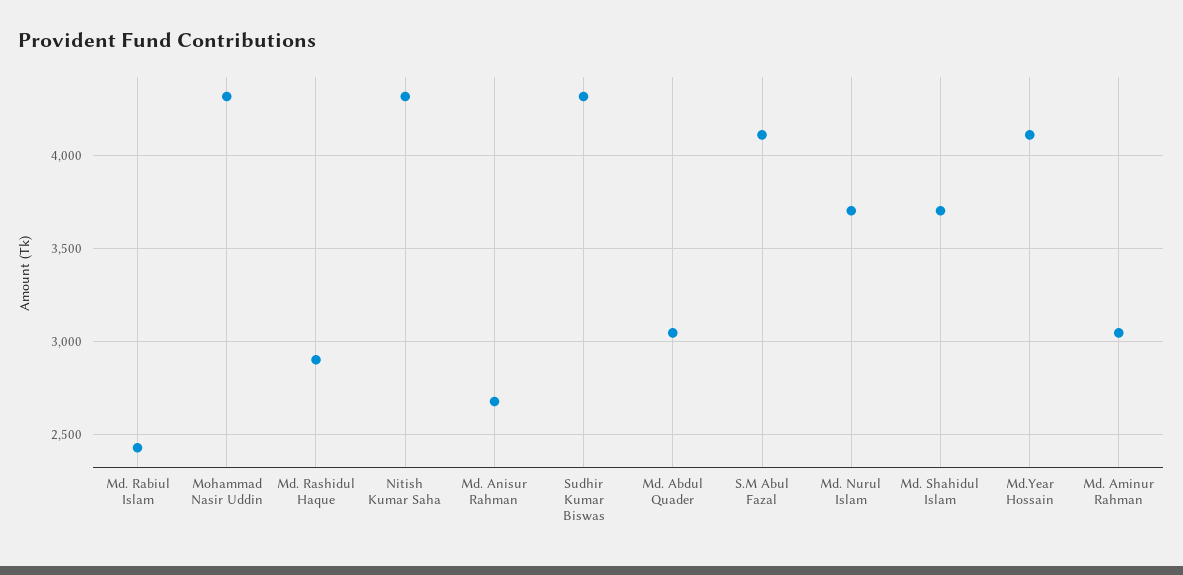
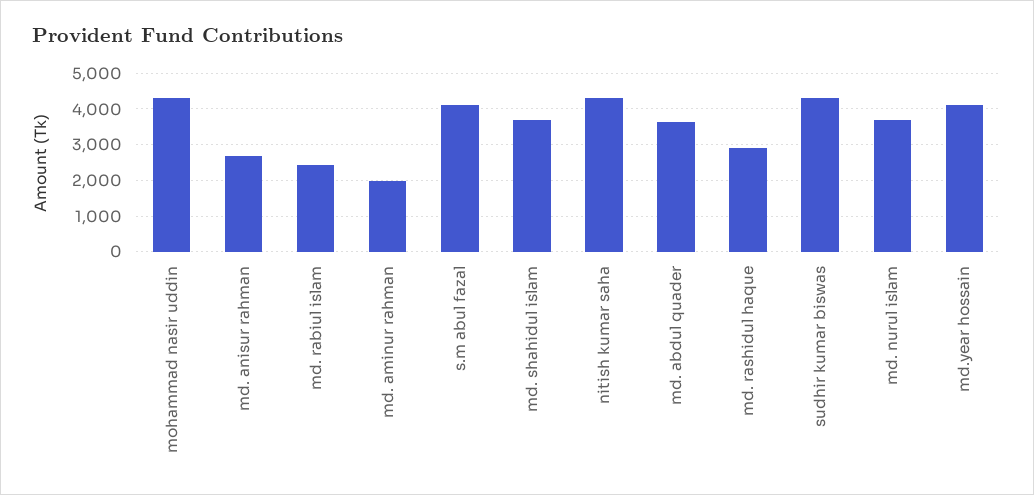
  {
    "Md. Rabiul Islam": 2450,
    "Mohammad Nasir Uddin": 4300,
    "Md. Rashidul Haque": 2900,
    "Nitish Kumar Saha": 4300,
    "Md. Anisur Rahman": 2700,
    "Sudhir Kumar Biswas": 4300,
-   "Md. Abdul Quader": 3050,
+   "Md. Abdul Quader": 3600,
    "S.M Abul Fazal": 4100,
    "Md. Nurul Islam": 3700,
    "Md. Shahidul Islam": 3700,
    "Md.Year Hossain": 4100,
-   "Md. Aminur Rahman": 3050
+   "Md. Aminur Rahman": 2000
  }

